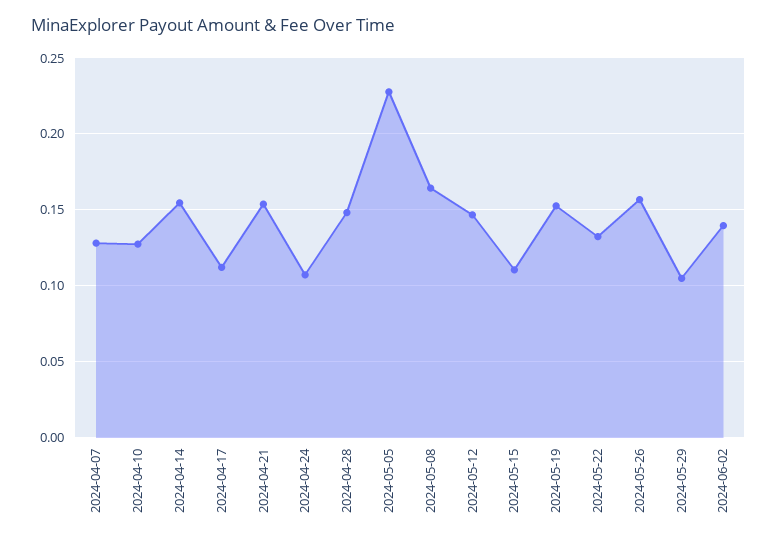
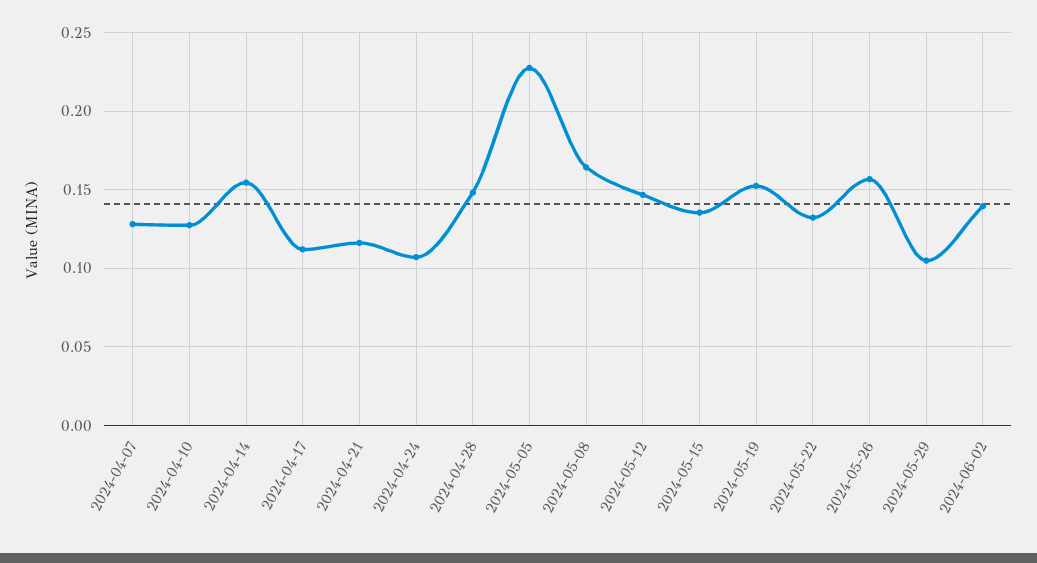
  {
    "2024-04-07": 0.13,
    "2024-04-10": 0.125,
    "2024-04-14": 0.155,
    "2024-04-17": 0.11,
-   "2024-04-21": 0.155,
+   "2024-04-21": 0.115,
    "2024-04-24": 0.105,
    "2024-04-28": 0.15,
    "2024-05-05": 0.23,
    "2024-05-08": 0.165,
    "2024-05-12": 0.145,
-   "2024-05-15": 0.11,
+   "2024-05-15": 0.135,
    "2024-05-19": 0.155,
    "2024-05-22": 0.13,
    "2024-05-26": 0.155,
    "2024-05-29": 0.105,
    "2024-06-02": 0.14
  }

